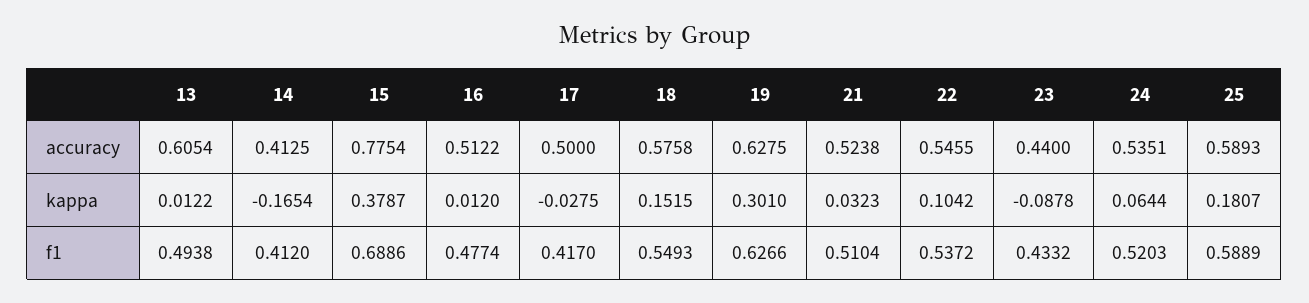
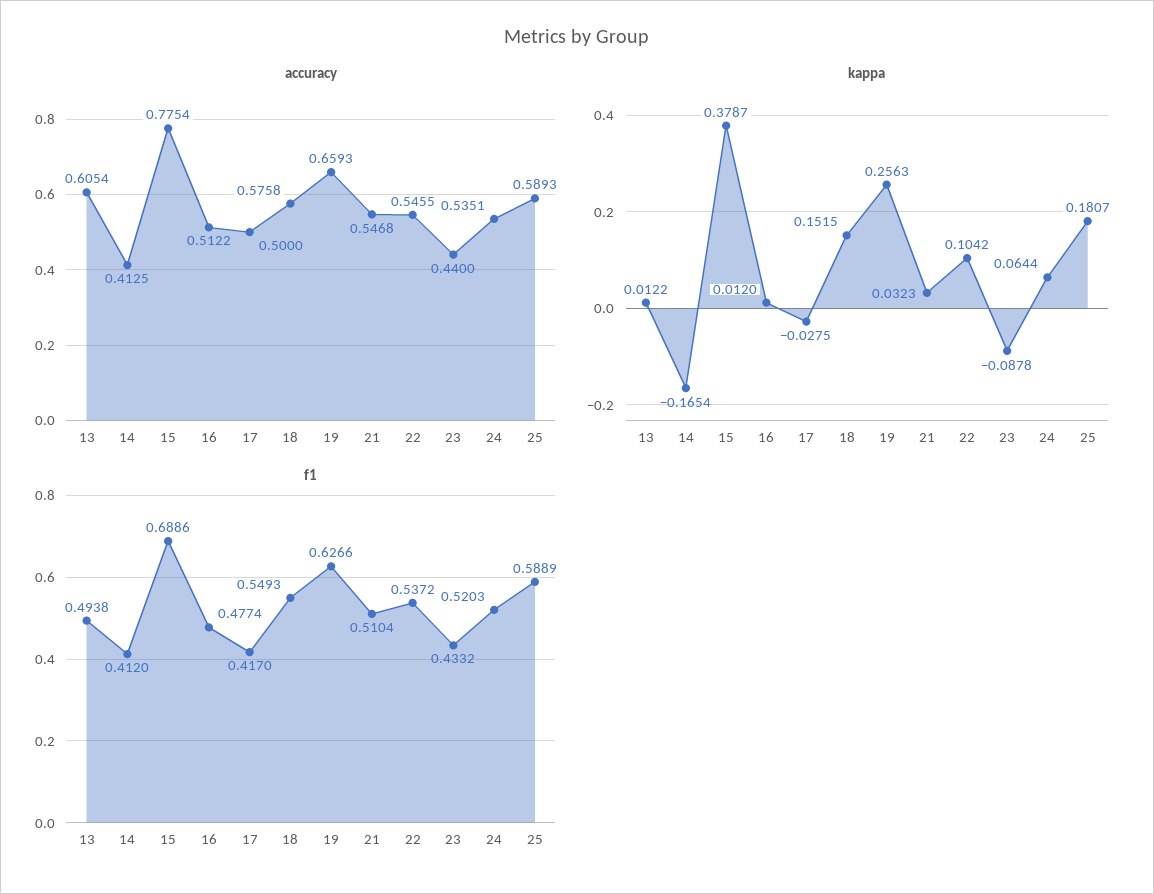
  {
    "accuracy": {
      "13": 0.6054,
      "14": 0.4125,
      "15": 0.7754,
      "16": 0.5122,
      "17": 0.5,
      "18": 0.5758,
-     "19": 0.6275,
+     "19": 0.6593,
-     "21": 0.5238,
+     "21": 0.5468,
      "22": 0.5455,
      "23": 0.44,
      "24": 0.5351,
      "25": 0.5893
    },
    "kappa": {
      "13": 0.0122,
      "14": -0.1654,
      "15": 0.3787,
      "16": 0.012,
      "17": -0.0275,
      "18": 0.1515,
-     "19": 0.301,
+     "19": 0.2563,
      "21": 0.0323,
      "22": 0.1042,
      "23": -0.0878,
      "24": 0.0644,
      "25": 0.1807
    },
    "f1": {
      "13": 0.4938,
      "14": 0.412,
      "15": 0.6886,
      "16": 0.4774,
      "17": 0.417,
      "18": 0.5493,
      "19": 0.6266,
      "21": 0.5104,
      "22": 0.5372,
      "23": 0.4332,
      "24": 0.5203,
      "25": 0.5889
    }
  }

